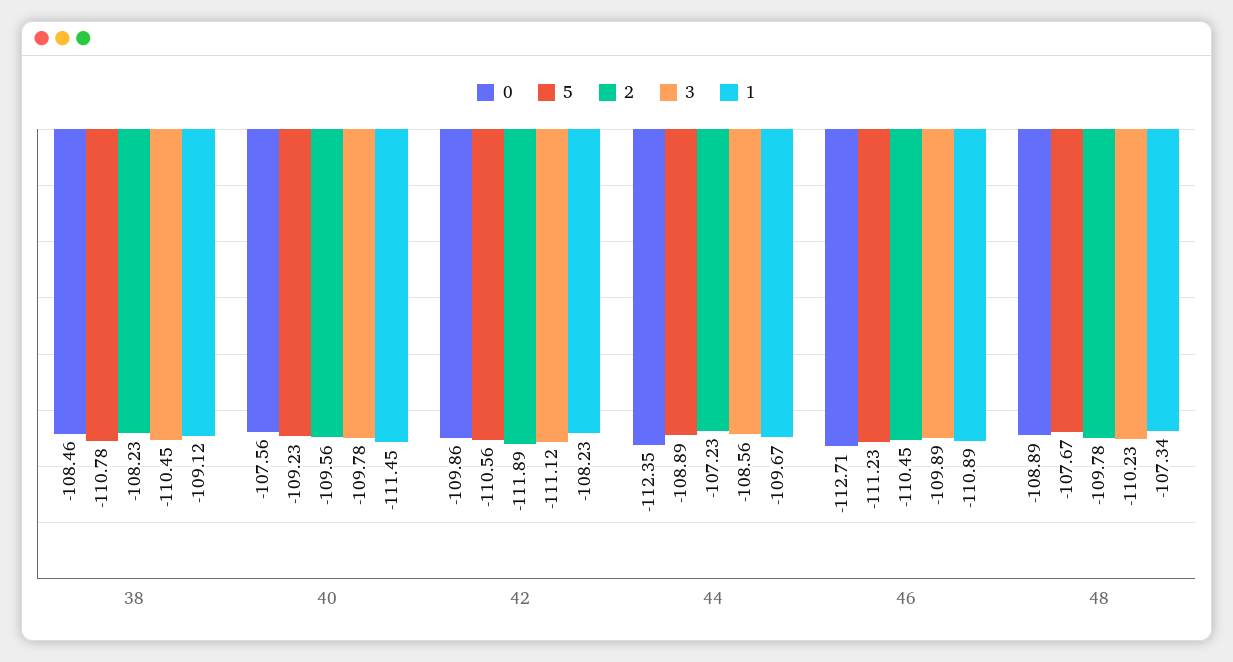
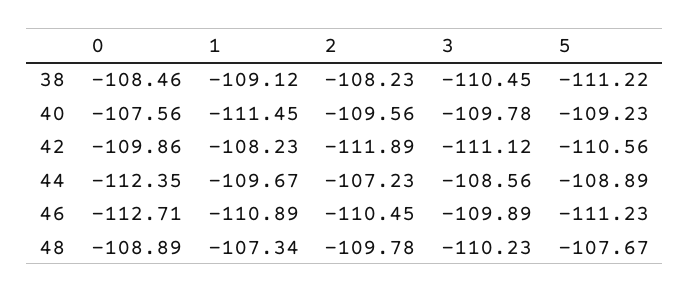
  {
    "0": {
      "38": -108.46,
      "40": -107.56,
      "42": -109.86,
      "44": -112.35,
      "46": -112.71,
      "48": -108.89
    },
    "5": {
-     "38": -110.78,
+     "38": -111.22,
      "40": -109.23,
      "42": -110.56,
      "44": -108.89,
      "46": -111.23,
      "48": -107.67
    },
    "2": {
      "38": -108.23,
      "40": -109.56,
      "42": -111.89,
      "44": -107.23,
      "46": -110.45,
      "48": -109.78
    },
    "3": {
      "38": -110.45,
      "40": -109.78,
      "42": -111.12,
      "44": -108.56,
      "46": -109.89,
      "48": -110.23
    },
    "1": {
      "38": -109.12,
      "40": -111.45,
      "42": -108.23,
      "44": -109.67,
      "46": -110.89,
      "48": -107.34
    }
  }

